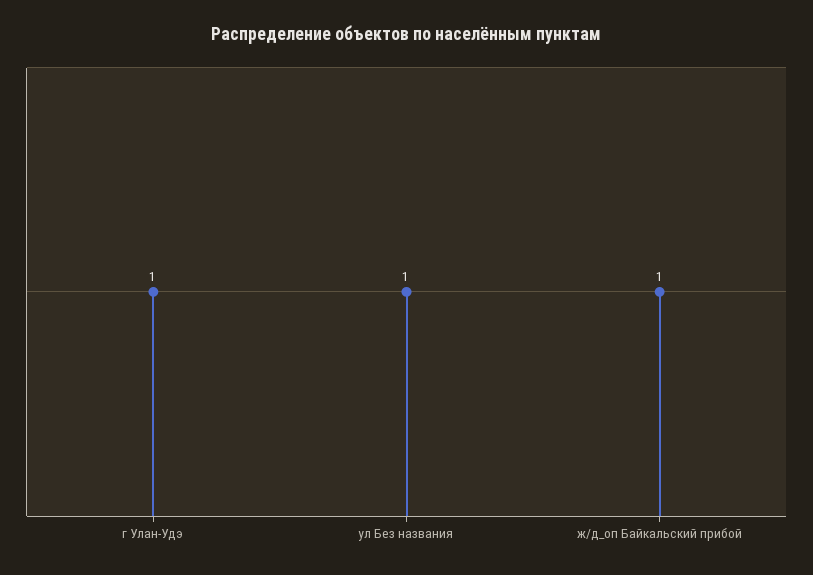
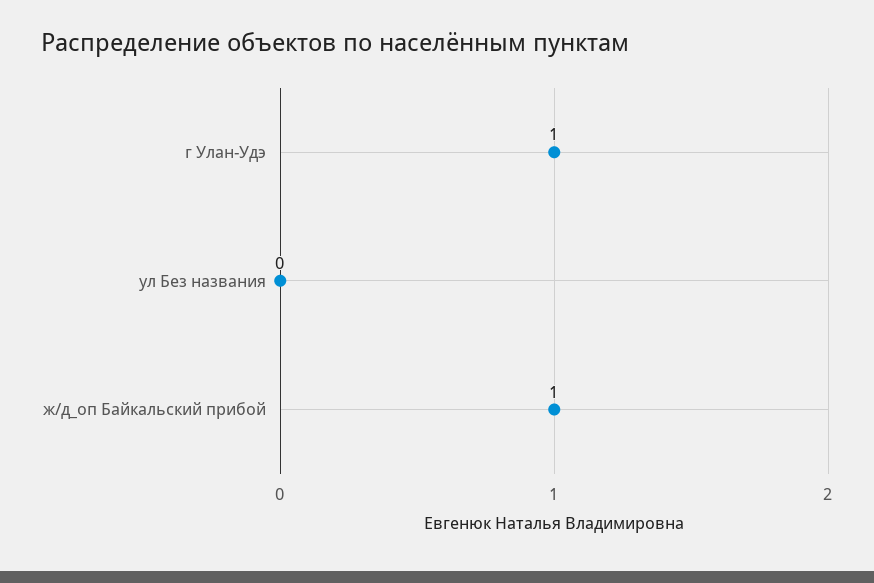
  {
    "г Улан-Удэ": 1,
-   "ул Без названия": 1,
+   "ул Без названия": 0,
    "ж/д_оп Байкальский прибой": 1
  }

